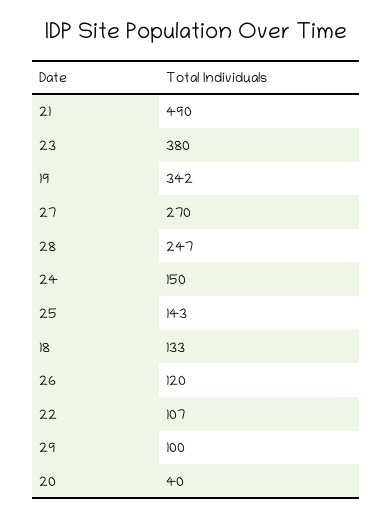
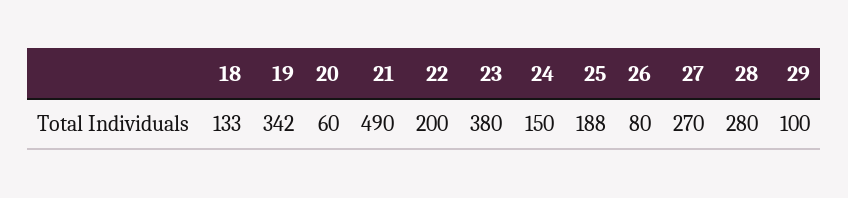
  {
    "21": 490,
    "23": 380,
    "19": 342,
    "27": 270,
-   "28": 247,
+   "28": 280,
    "24": 150,
-   "25": 143,
+   "25": 188,
    "18": 133,
-   "26": 120,
+   "26": 80,
-   "22": 107,
+   "22": 200,
    "29": 100,
-   "20": 40
+   "20": 60
  }

